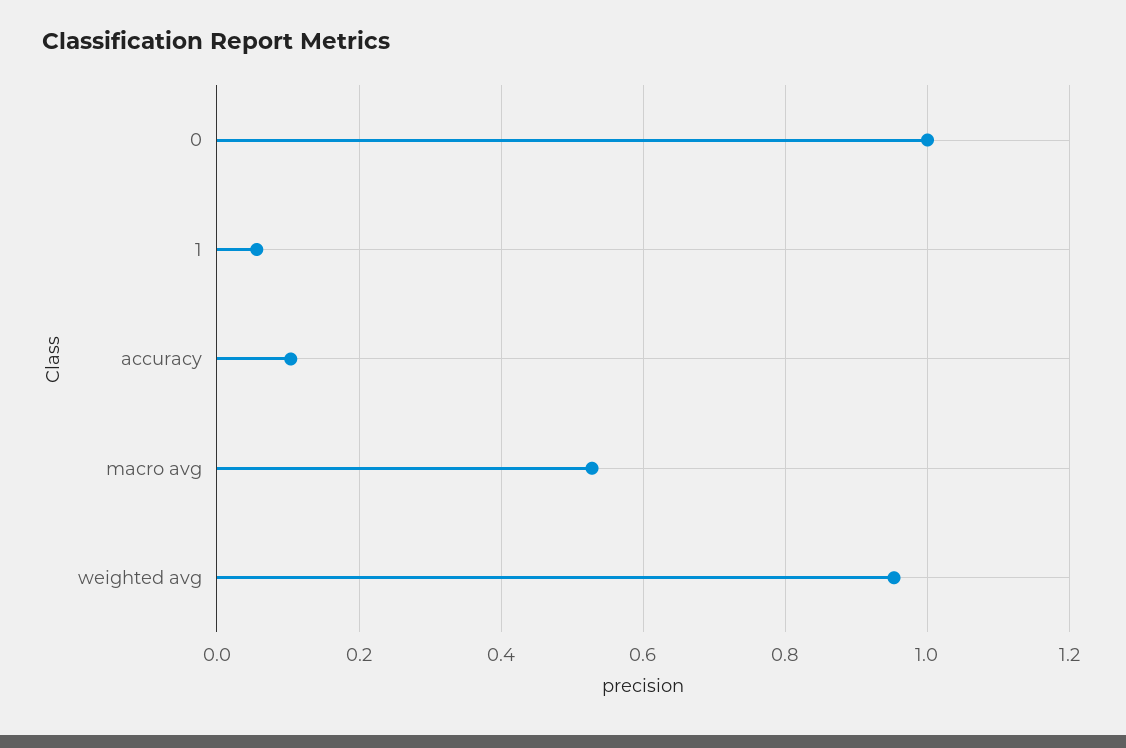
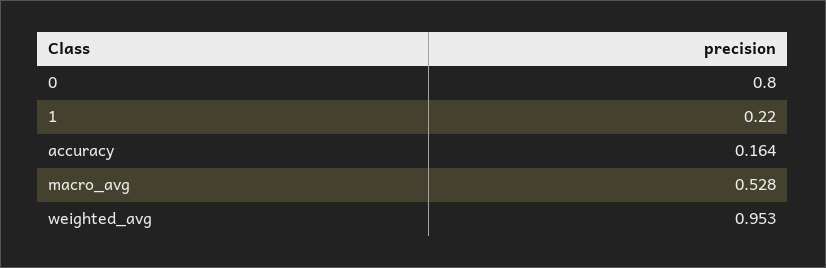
  {
-   "0": 1,
+   "0": 0.8,
-   "1": 0.06,
+   "1": 0.22,
-   "accuracy": 0.1,
+   "accuracy": 0.164,
    "macro avg": 0.528,
    "weighted avg": 0.953
  }

